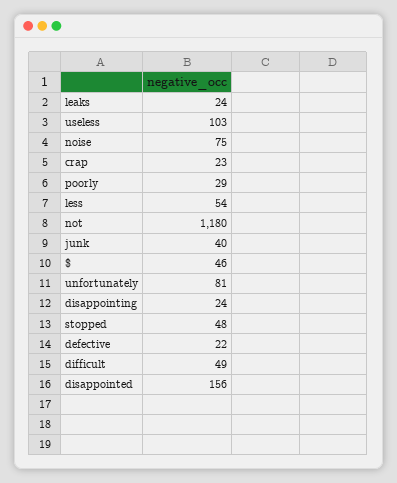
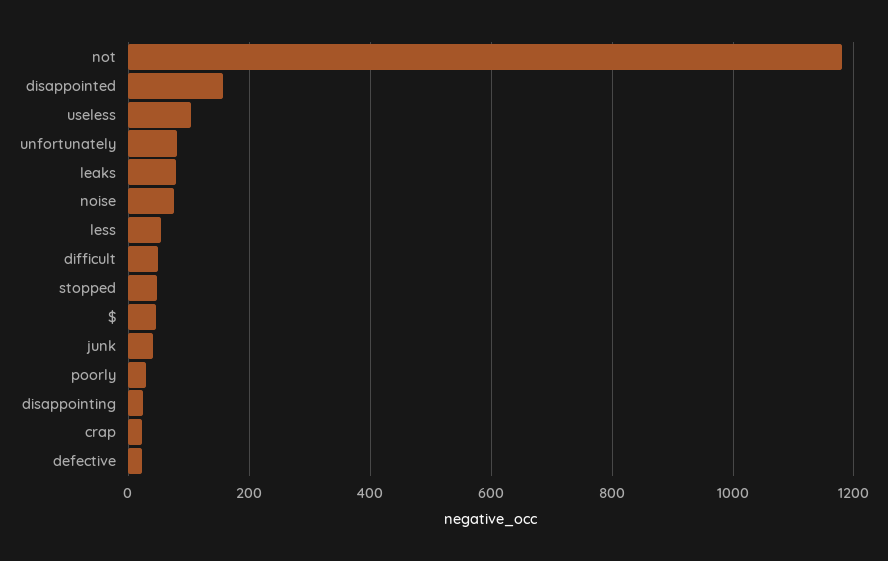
  {
-   "leaks": 24,
+   "leaks": 80,
    "useless": 103,
    "noise": 75,
    "crap": 23,
    "poorly": 29,
    "less": 54,
    "not": 1180,
    "junk": 40,
    "$": 46,
    "unfortunately": 81,
    "disappointing": 24,
    "stopped": 48,
    "defective": 22,
    "difficult": 49,
    "disappointed": 156
  }

